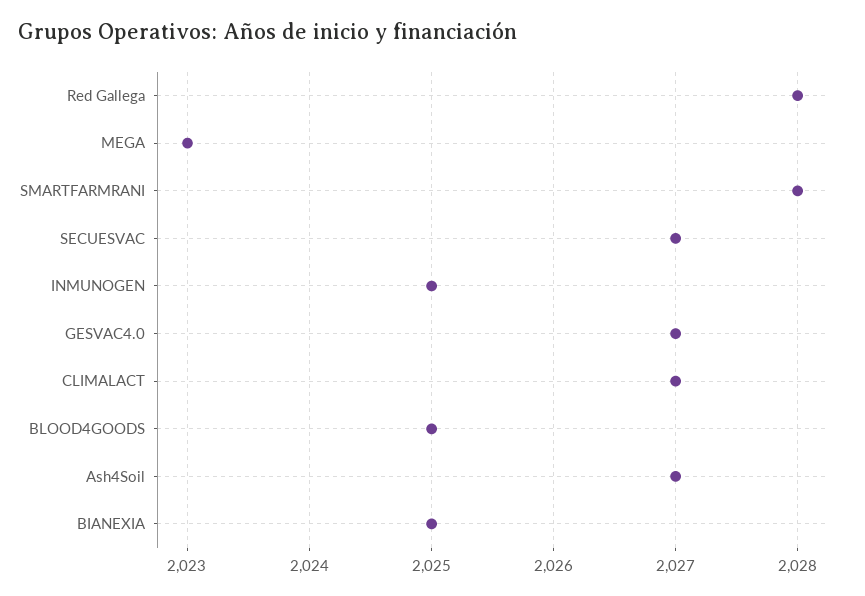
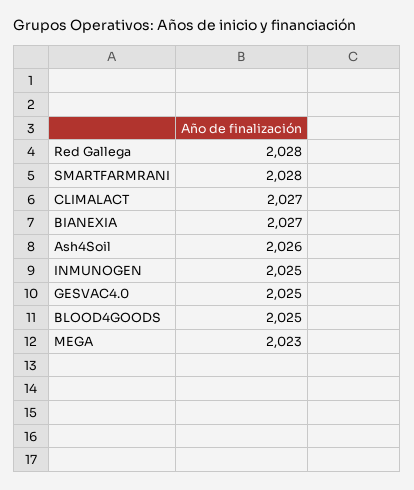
  {
    "Red Gallega": 2028,
    "MEGA": 2023,
    "SMARTFARMRANI": 2028,
-   "SECUESVAC": 2027,
    "INMUNOGEN": 2025,
-   "GESVAC4.0": 2027,
+   "GESVAC4.0": 2025,
    "CLIMALACT": 2027,
    "BLOOD4GOODS": 2025,
-   "Ash4Soil": 2027,
+   "Ash4Soil": 2026,
-   "BIANEXIA": 2025
+   "BIANEXIA": 2027
  }

